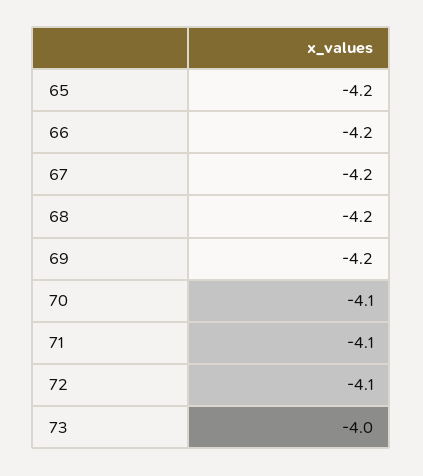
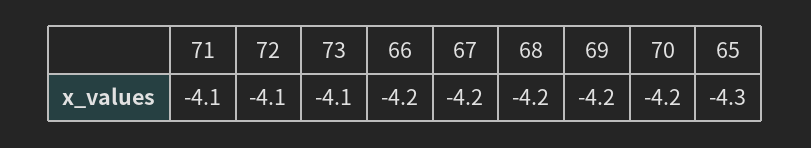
  {
-   "65": -4.2,
+   "65": -4.3,
    "66": -4.2,
    "67": -4.2,
    "68": -4.2,
    "69": -4.2,
-   "70": -4.1,
+   "70": -4.2,
    "71": -4.1,
    "72": -4.1,
-   "73": -4
+   "73": -4.1
  }

